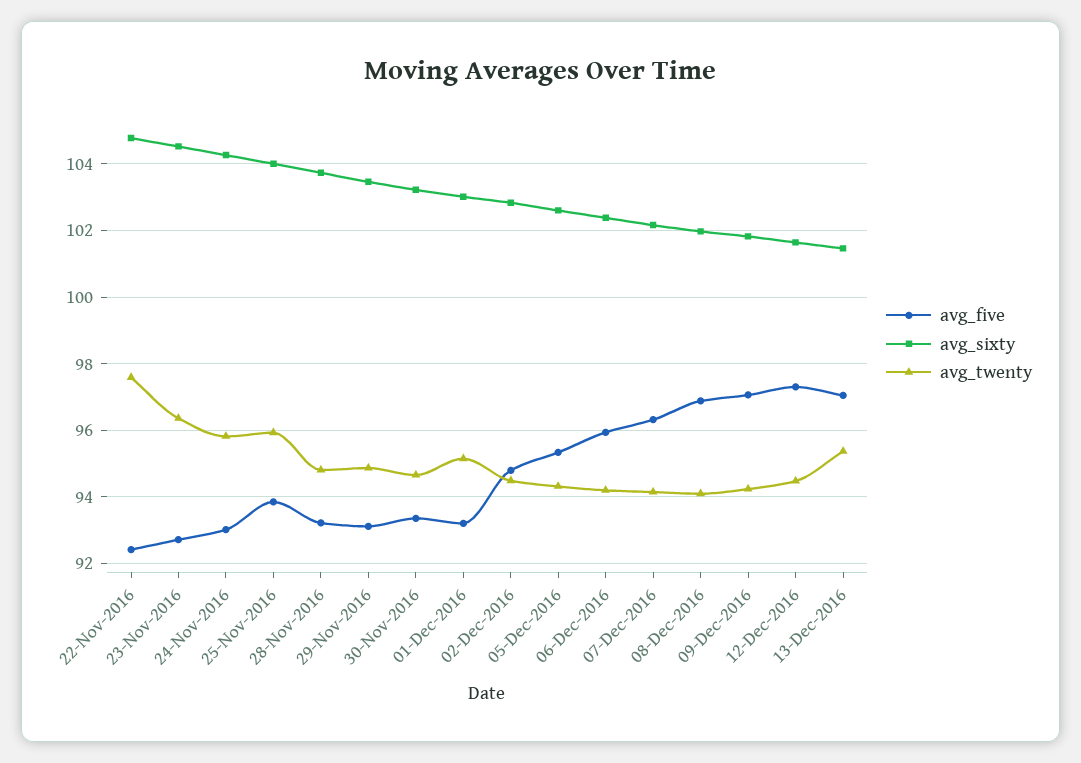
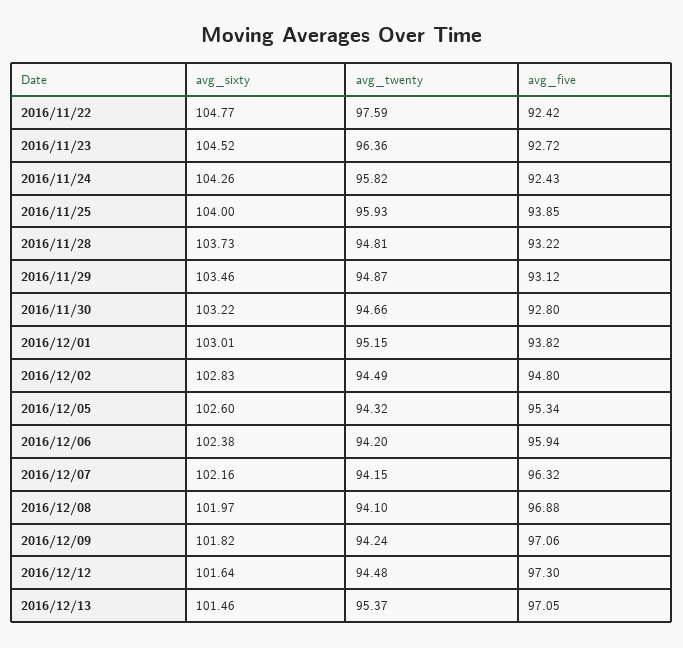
  {
    "avg_five": {
      "22-Nov-2016": 92.42,
      "23-Nov-2016": 92.72,
-     "24-Nov-2016": 93,
+     "24-Nov-2016": 92.43,
      "25-Nov-2016": 93.85,
      "28-Nov-2016": 93.22,
      "29-Nov-2016": 93.12,
-     "30-Nov-2016": 93.4,
+     "30-Nov-2016": 92.8,
-     "01-Dec-2016": 93.2,
+     "01-Dec-2016": 93.82,
      "02-Dec-2016": 94.8,
      "05-Dec-2016": 95.34,
      "06-Dec-2016": 95.94,
      "07-Dec-2016": 96.32,
      "08-Dec-2016": 96.88,
      "09-Dec-2016": 97.06,
      "12-Dec-2016": 97.3,
      "13-Dec-2016": 97.05
    },
    "avg_sixty": {
      "22-Nov-2016": 104.77,
      "23-Nov-2016": 104.52,
      "24-Nov-2016": 104.26,
      "25-Nov-2016": 104,
      "28-Nov-2016": 103.73,
      "29-Nov-2016": 103.46,
      "30-Nov-2016": 103.22,
      "01-Dec-2016": 103.01,
      "02-Dec-2016": 102.83,
      "05-Dec-2016": 102.6,
      "06-Dec-2016": 102.38,
      "07-Dec-2016": 102.16,
      "08-Dec-2016": 101.97,
      "09-Dec-2016": 101.82,
      "12-Dec-2016": 101.64,
      "13-Dec-2016": 101.46
    },
    "avg_twenty": {
      "22-Nov-2016": 97.59,
      "23-Nov-2016": 96.36,
      "24-Nov-2016": 95.82,
      "25-Nov-2016": 95.93,
      "28-Nov-2016": 94.81,
      "29-Nov-2016": 94.87,
      "30-Nov-2016": 94.66,
      "01-Dec-2016": 95.15,
      "02-Dec-2016": 94.49,
      "05-Dec-2016": 94.32,
      "06-Dec-2016": 94.2,
      "07-Dec-2016": 94.15,
      "08-Dec-2016": 94.1,
      "09-Dec-2016": 94.24,
      "12-Dec-2016": 94.48,
      "13-Dec-2016": 95.37
    }
  }

